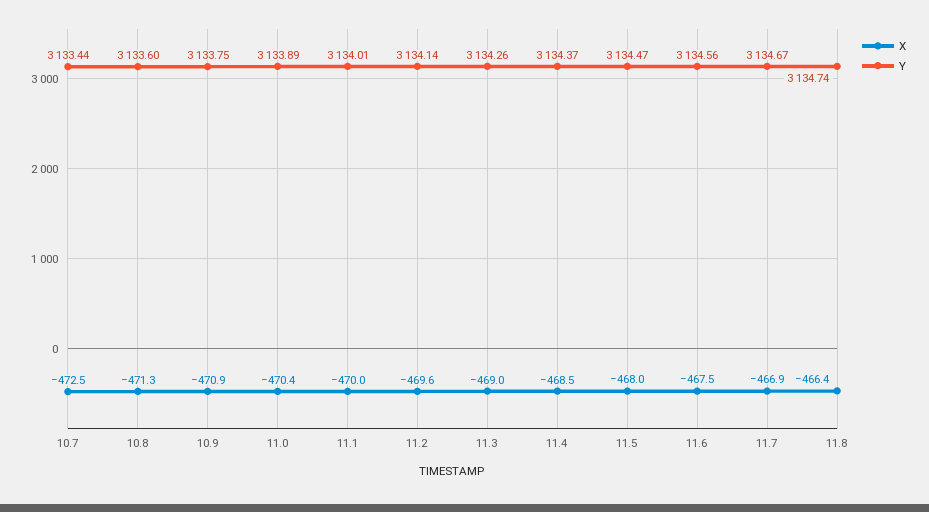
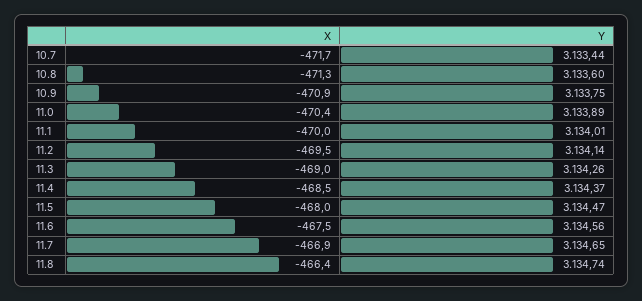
  {
    "X": {
-     "10.7": -472.5,
+     "10.7": -471.7,
      "10.8": -471.3,
      "10.9": -470.9,
      "11.0": -470.4,
      "11.1": -470,
-     "11.2": -469.6,
+     "11.2": -469.5,
      "11.3": -469,
      "11.4": -468.5,
      "11.5": -468,
      "11.6": -467.5,
      "11.7": -466.9,
      "11.8": -466.4
    },
    "Y": {
      "10.7": 3133.44,
      "10.8": 3133.6,
      "10.9": 3133.75,
      "11.0": 3133.89,
      "11.1": 3134.01,
      "11.2": 3134.14,
      "11.3": 3134.26,
      "11.4": 3134.37,
      "11.5": 3134.47,
      "11.6": 3134.56,
-     "11.7": 3134.67,
+     "11.7": 3134.65,
      "11.8": 3134.74
    }
  }

